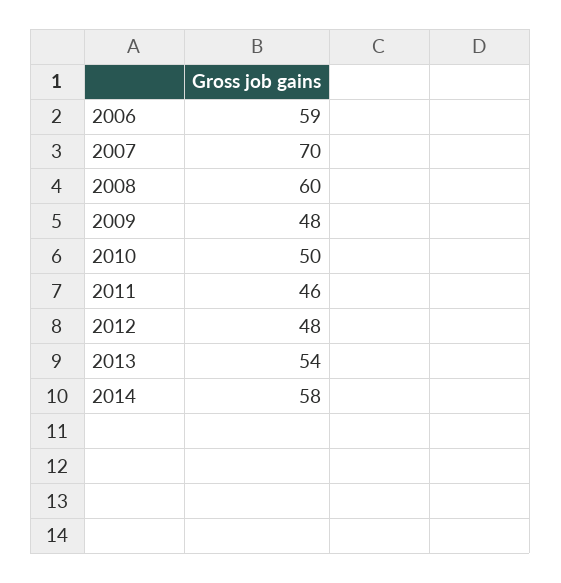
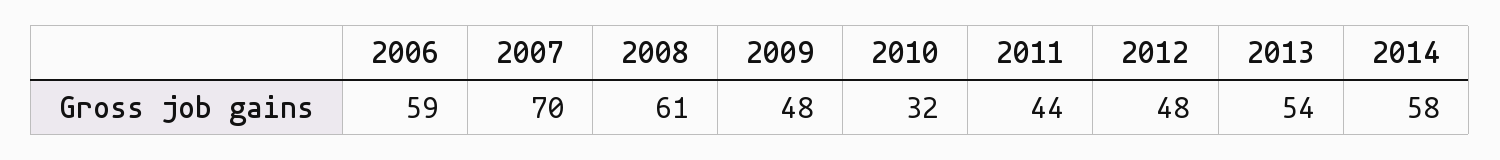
  {
    "2006": 59,
    "2007": 70,
-   "2008": 60,
+   "2008": 61,
    "2009": 48,
-   "2010": 50,
+   "2010": 32,
-   "2011": 46,
+   "2011": 44,
    "2012": 48,
    "2013": 54,
    "2014": 58
  }

